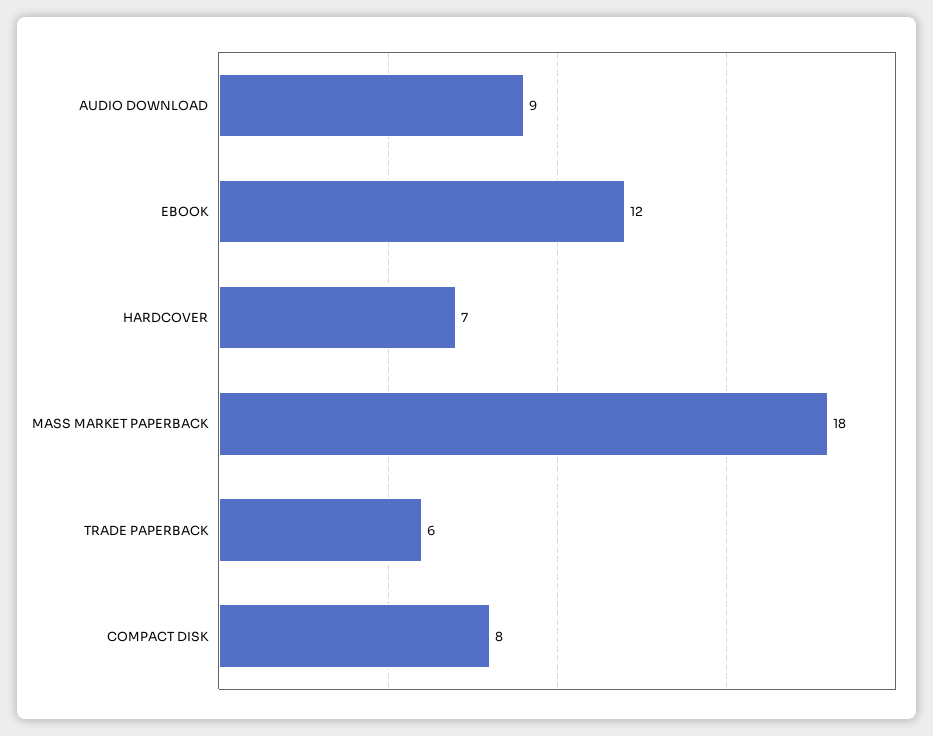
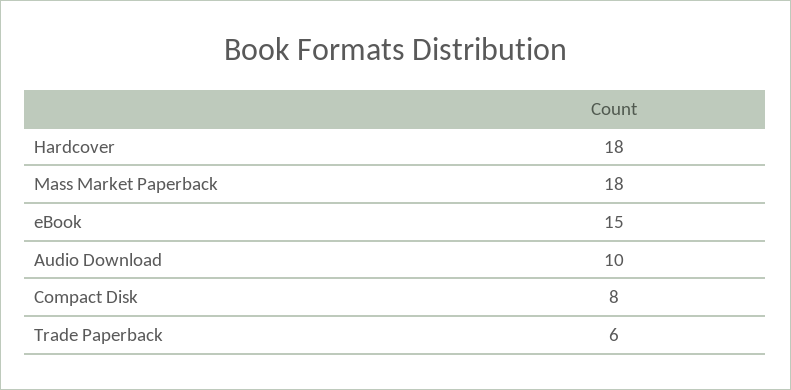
  {
-   "AUDIO DOWNLOAD": 9,
+   "AUDIO DOWNLOAD": 10,
-   "EBOOK": 12,
+   "EBOOK": 15,
-   "HARDCOVER": 7,
+   "HARDCOVER": 18,
    "MASS MARKET PAPERBACK": 18,
    "TRADE PAPERBACK": 6,
    "COMPACT DISK": 8
  }

